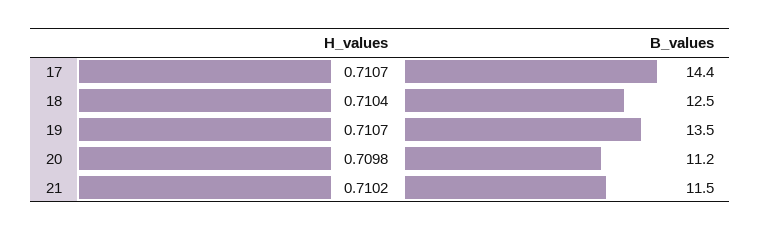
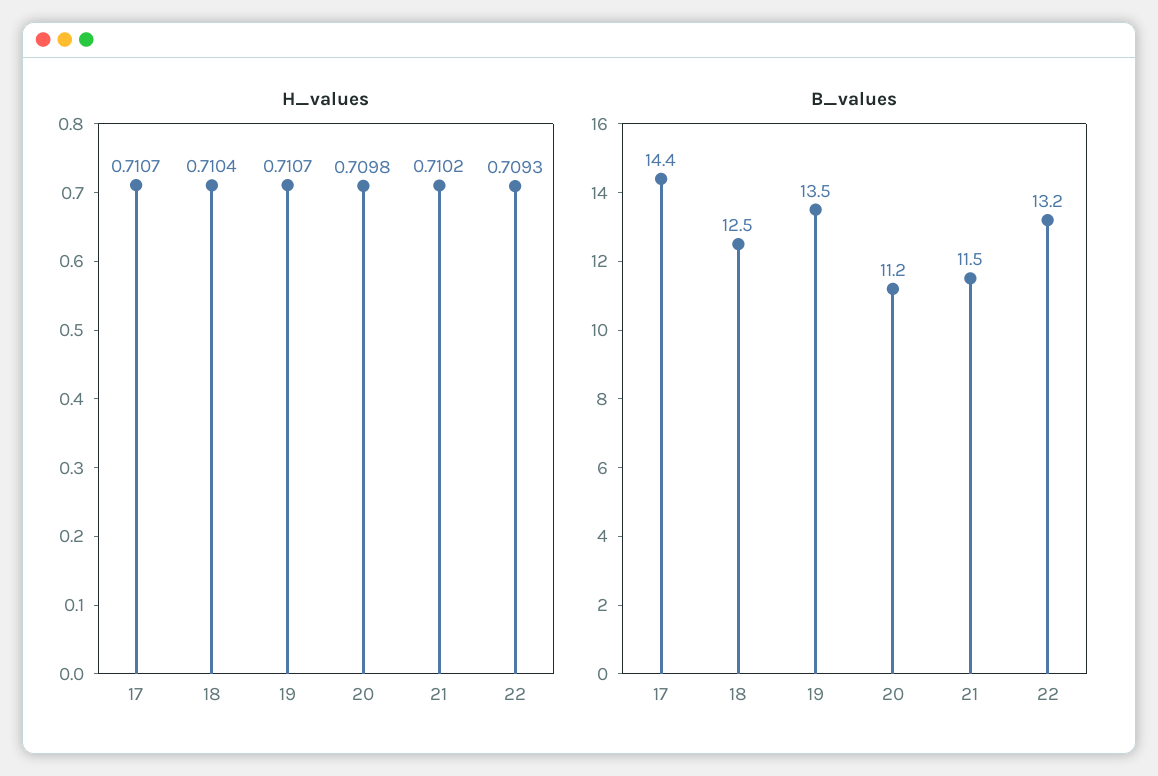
  {
    "H_values": {
      "17": 0.7107,
      "18": 0.7104,
      "19": 0.7107,
      "20": 0.7098,
-     "21": 0.7102
+     "21": 0.7102,
+     "22": 0.7093
    },
    "B_values": {
      "17": 14.4,
      "18": 12.5,
      "19": 13.5,
      "20": 11.2,
-     "21": 11.5
+     "21": 11.5,
+     "22": 13.2
    }
  }

